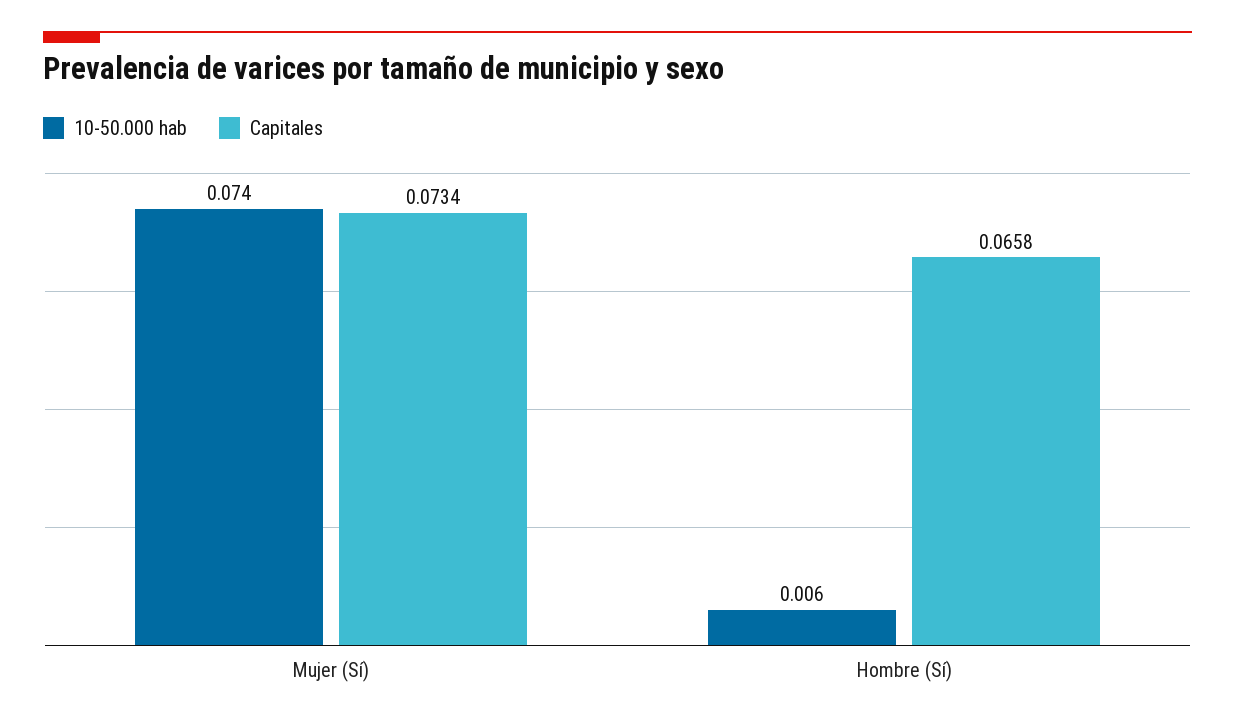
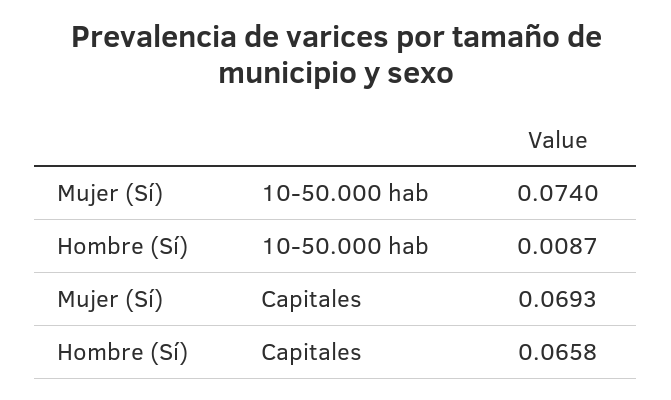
  {
    "10-50.000 hab": {
      "Mujer (Sí)": 0.074,
-     "Hombre (Sí)": 0.006
+     "Hombre (Sí)": 0.0087
    },
    "Capitales": {
-     "Mujer (Sí)": 0.0734,
+     "Mujer (Sí)": 0.0693,
      "Hombre (Sí)": 0.0658
    }
  }

